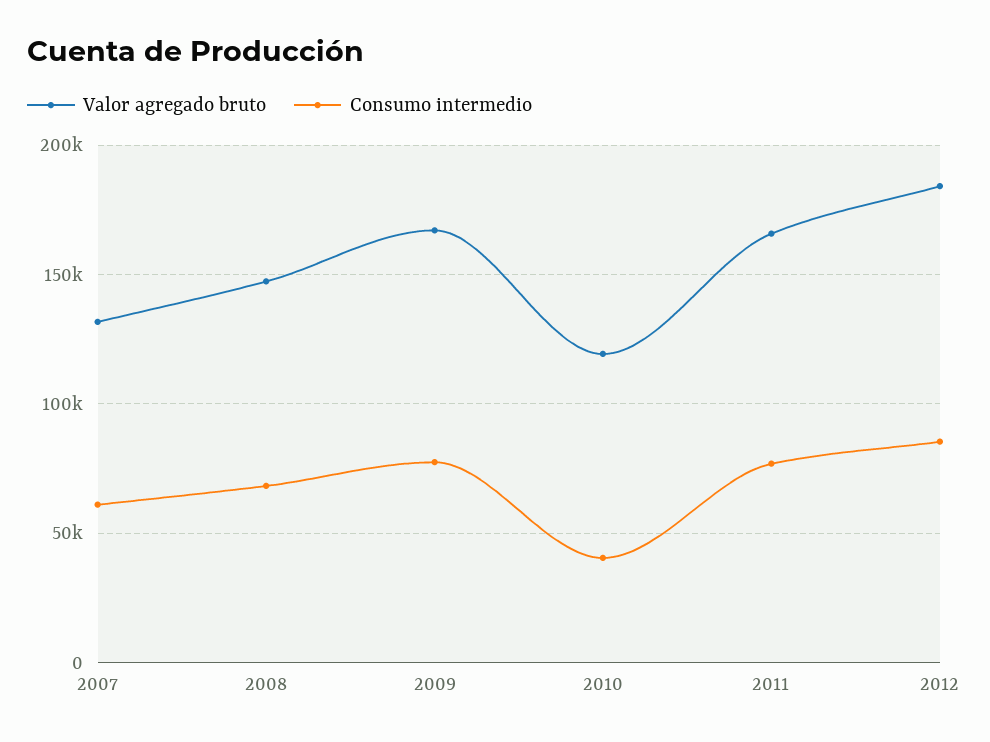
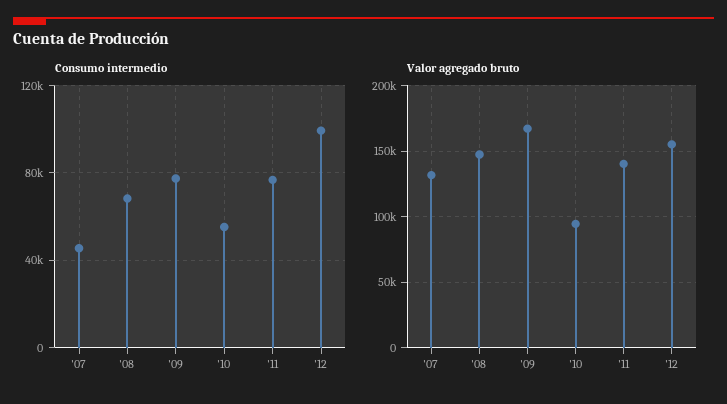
  {
    "Valor agregado bruto": {
      "2007": 130000,
      "2008": 145000,
      "2009": 165000,
-     "2010": 120000,
+     "2010": 95000,
-     "2011": 165000,
+     "2011": 140000,
-     "2012": 185000
+     "2012": 155000
    },
    "Consumo intermedio": {
-     "2007": 60000,
+     "2007": 45000,
      "2008": 70000,
      "2009": 75000,
-     "2010": 40000,
+     "2010": 55000,
      "2011": 75000,
-     "2012": 85000
+     "2012": 100000
    }
  }

